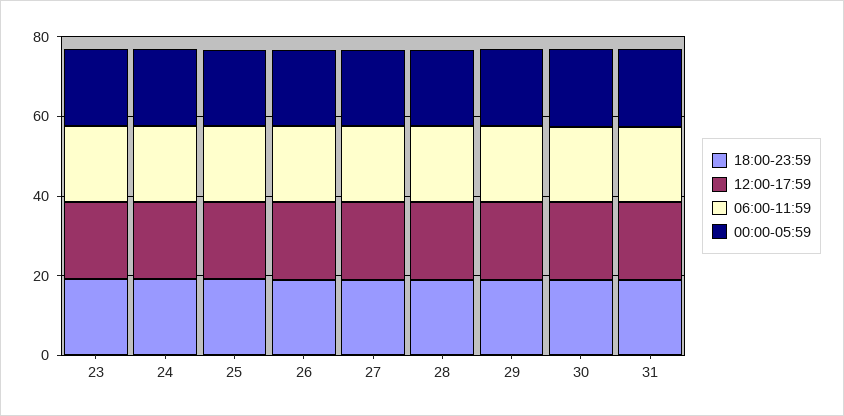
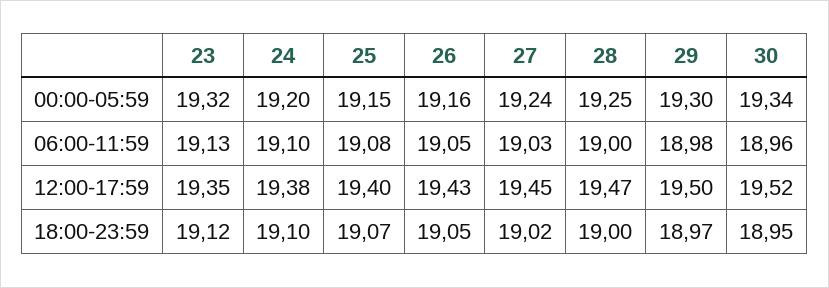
  {
    "18:00-23:59": {
      "23": 19.12,
      "24": 19.1,
      "25": 19.07,
      "26": 19.05,
      "27": 19.02,
      "28": 19,
      "29": 18.97,
-     "30": 18.95,
+     "30": 18.95
-     "31": 20
    },
    "12:00-17:59": {
      "23": 19.35,
      "24": 19.38,
      "25": 19.4,
      "26": 19.43,
      "27": 19.45,
      "28": 19.47,
      "29": 19.5,
-     "30": 19.52,
+     "30": 19.52
-     "31": 20
    },
    "06:00-11:59": {
      "23": 19.13,
      "24": 19.1,
      "25": 19.08,
      "26": 19.05,
      "27": 19.03,
      "28": 19,
      "29": 18.98,
-     "30": 18.96,
+     "30": 18.96
-     "31": 20
    },
    "00:00-05:59": {
      "23": 19.32,
      "24": 19.2,
      "25": 19.15,
      "26": 19.16,
      "27": 19.24,
      "28": 19.25,
      "29": 19.3,
-     "30": 19.34,
+     "30": 19.34
-     "31": 20
    }
  }

